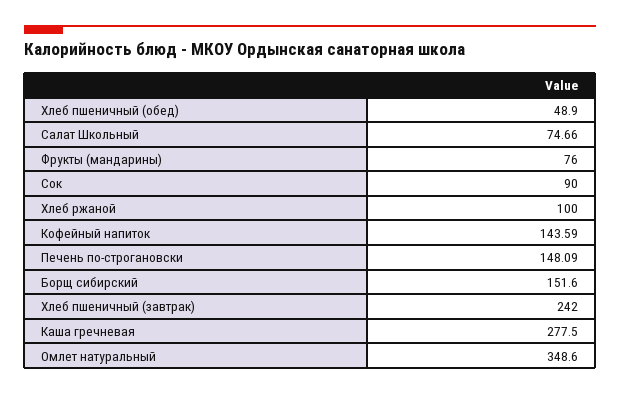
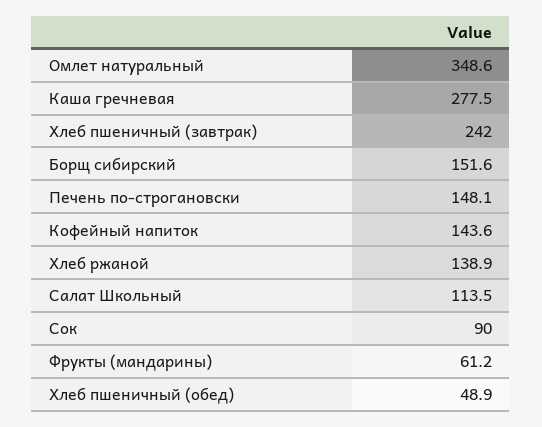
  {
    "Хлеб пшеничный (обед)": 48.9,
-   "Салат Школьный": 74.66,
+   "Салат Школьный": 113.5,
-   "Фрукты (мандарины)": 76,
+   "Фрукты (мандарины)": 61.2,
    "Сок": 90,
-   "Хлеб ржаной": 100,
+   "Хлеб ржаной": 138.9,
    "Кофейный напиток": 143.59,
    "Печень по-строгановски": 148.09,
    "Борщ сибирский": 151.6,
    "Хлеб пшеничный (завтрак)": 242,
    "Каша гречневая": 277.5,
    "Омлет натуральный": 348.6
  }

